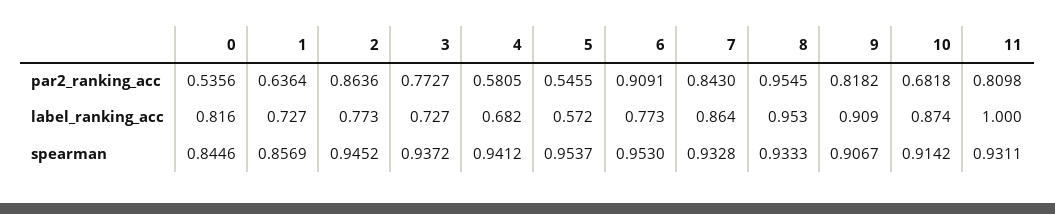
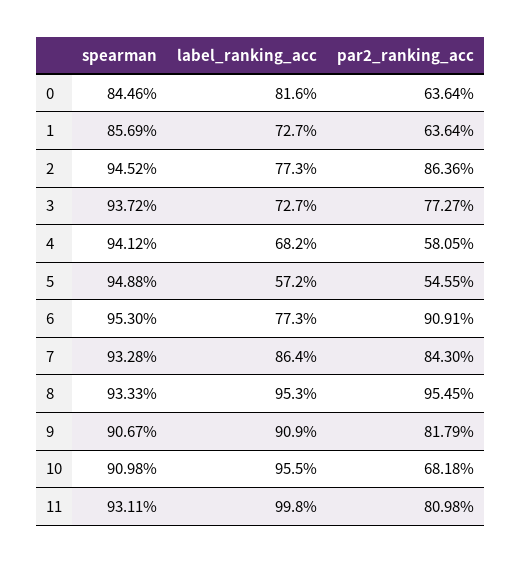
  {
    "0": {
-     "par2_ranking_acc": 0.5356,
+     "par2_ranking_acc": 0.6364,
      "label_ranking_acc": 0.816,
      "spearman": 0.8446
    },
    "1": {
      "par2_ranking_acc": 0.6364,
      "label_ranking_acc": 0.727,
      "spearman": 0.8569
    },
    "2": {
      "par2_ranking_acc": 0.8636,
      "label_ranking_acc": 0.773,
      "spearman": 0.9452
    },
    "3": {
      "par2_ranking_acc": 0.7727,
      "label_ranking_acc": 0.727,
      "spearman": 0.9372
    },
    "4": {
      "par2_ranking_acc": 0.5805,
      "label_ranking_acc": 0.682,
      "spearman": 0.9412
    },
    "5": {
      "par2_ranking_acc": 0.5455,
      "label_ranking_acc": 0.572,
-     "spearman": 0.9537
+     "spearman": 0.9488
    },
    "6": {
      "par2_ranking_acc": 0.9091,
      "label_ranking_acc": 0.773,
      "spearman": 0.953
    },
    "7": {
      "par2_ranking_acc": 0.843,
      "label_ranking_acc": 0.864,
      "spearman": 0.9328
    },
    "8": {
      "par2_ranking_acc": 0.9545,
      "label_ranking_acc": 0.953,
      "spearman": 0.9333
    },
    "9": {
-     "par2_ranking_acc": 0.8182,
+     "par2_ranking_acc": 0.8179,
      "label_ranking_acc": 0.909,
      "spearman": 0.9067
    },
    "10": {
      "par2_ranking_acc": 0.6818,
-     "label_ranking_acc": 0.874,
+     "label_ranking_acc": 0.955,
-     "spearman": 0.9142
+     "spearman": 0.9098
    },
    "11": {
      "par2_ranking_acc": 0.8098,
-     "label_ranking_acc": 1,
+     "label_ranking_acc": 0.998,
      "spearman": 0.9311
    }
  }

